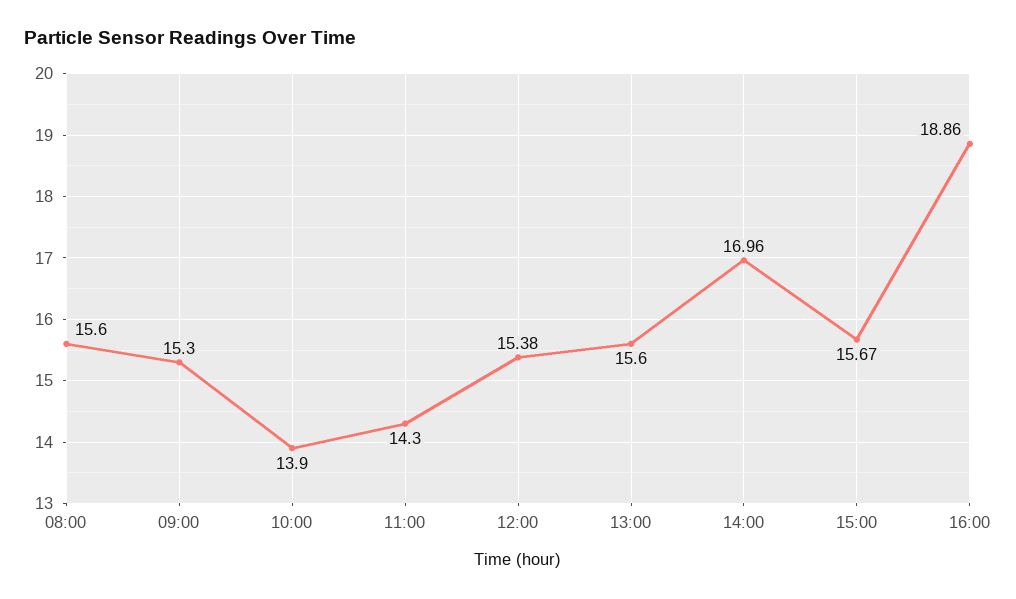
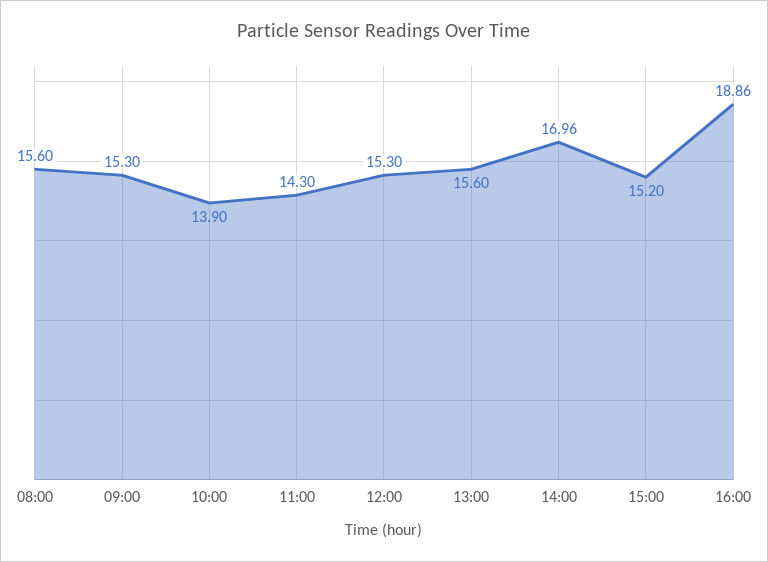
  {
    "08:00": 15.6,
    "09:00": 15.3,
    "10:00": 13.9,
    "11:00": 14.3,
-   "12:00": 15.38,
+   "12:00": 15.3,
    "13:00": 15.6,
    "14:00": 16.96,
-   "15:00": 15.67,
+   "15:00": 15.2,
    "16:00": 18.86
  }

